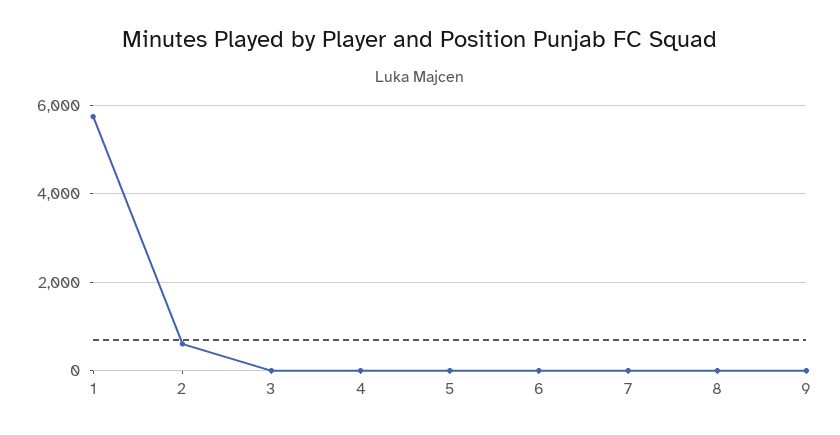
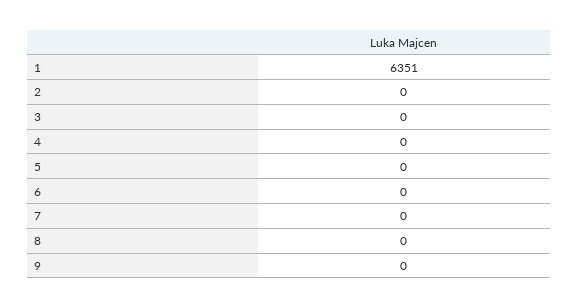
  {
-   "1": 5800,
+   "1": 6351,
-   "2": 600,
+   "2": 0,
    "3": 0,
    "4": 0,
    "5": 0,
    "6": 0,
    "7": 0,
    "8": 0,
    "9": 0
  }

